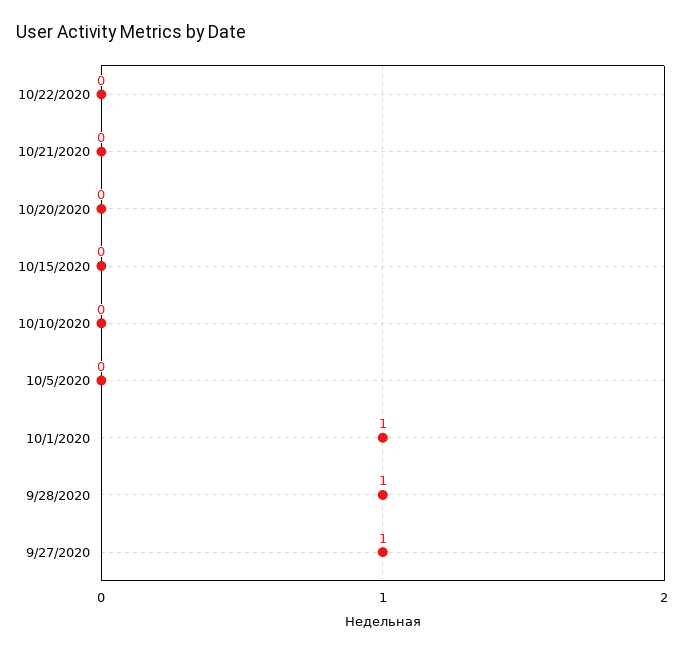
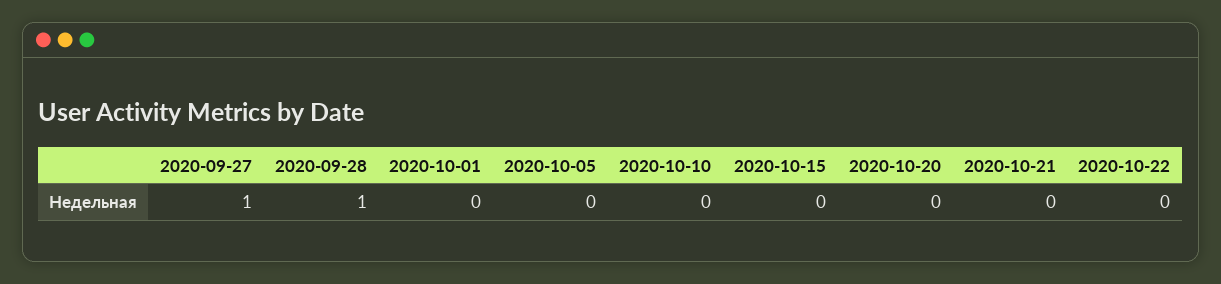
  {
    "10/22/2020": 0,
    "10/21/2020": 0,
    "10/20/2020": 0,
    "10/15/2020": 0,
    "10/10/2020": 0,
    "10/5/2020": 0,
-   "10/1/2020": 1,
+   "10/1/2020": 0,
    "9/28/2020": 1,
    "9/27/2020": 1
  }

